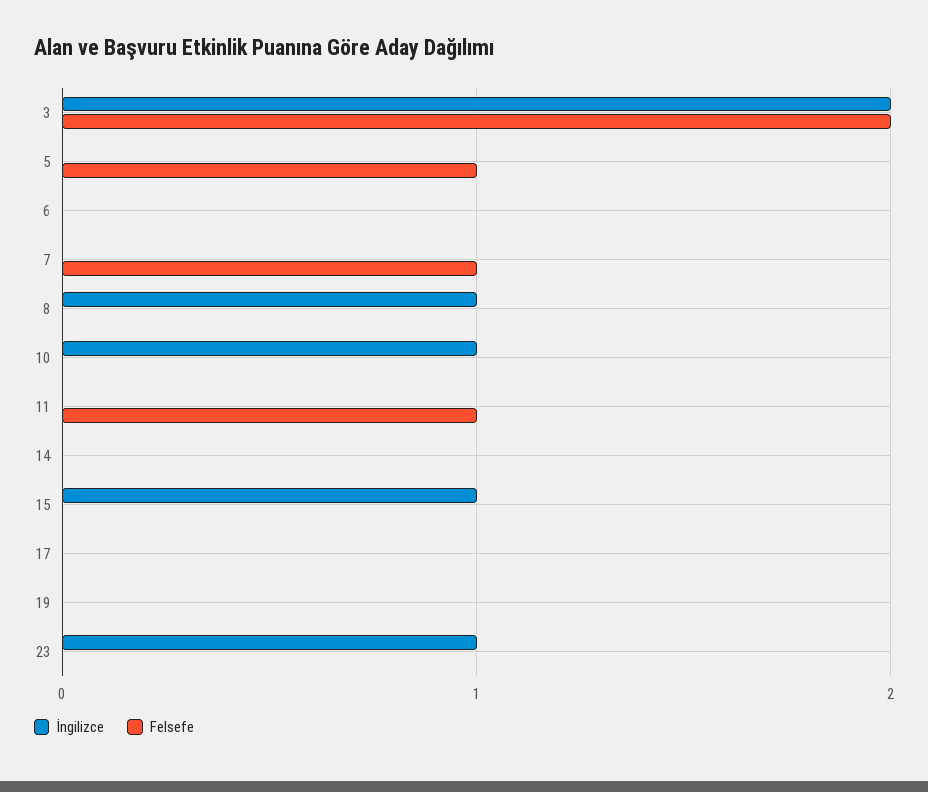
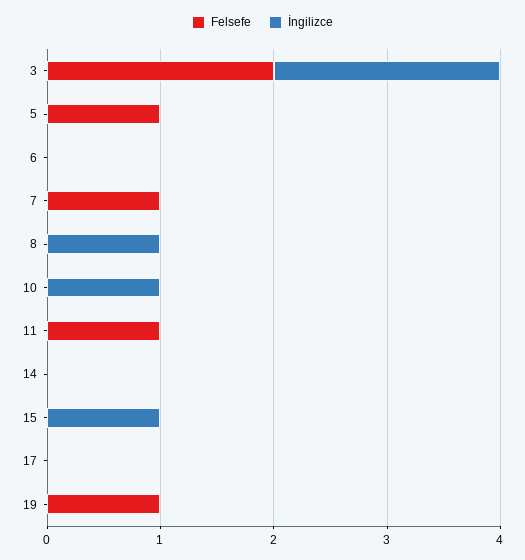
  {
    "İngilizce": {
      "3": 2,
      "5": 0,
      "6": 0,
      "7": 0,
      "8": 1,
      "10": 1,
      "11": 0,
      "14": 0,
      "15": 1,
      "17": 0,
-     "19": 0,
+     "19": 0
-     "23": 1
    },
    "Felsefe": {
      "3": 2,
      "5": 1,
      "6": 0,
      "7": 1,
      "8": 0,
      "10": 0,
      "11": 1,
      "14": 0,
      "15": 0,
      "17": 0,
-     "19": 0,
+     "19": 1
-     "23": 0
    }
  }

